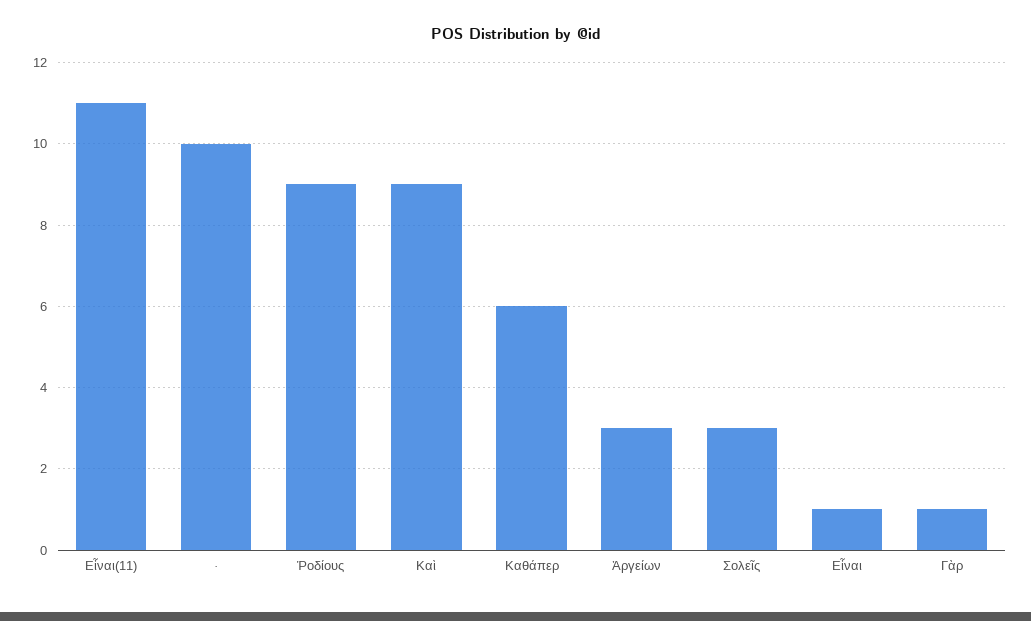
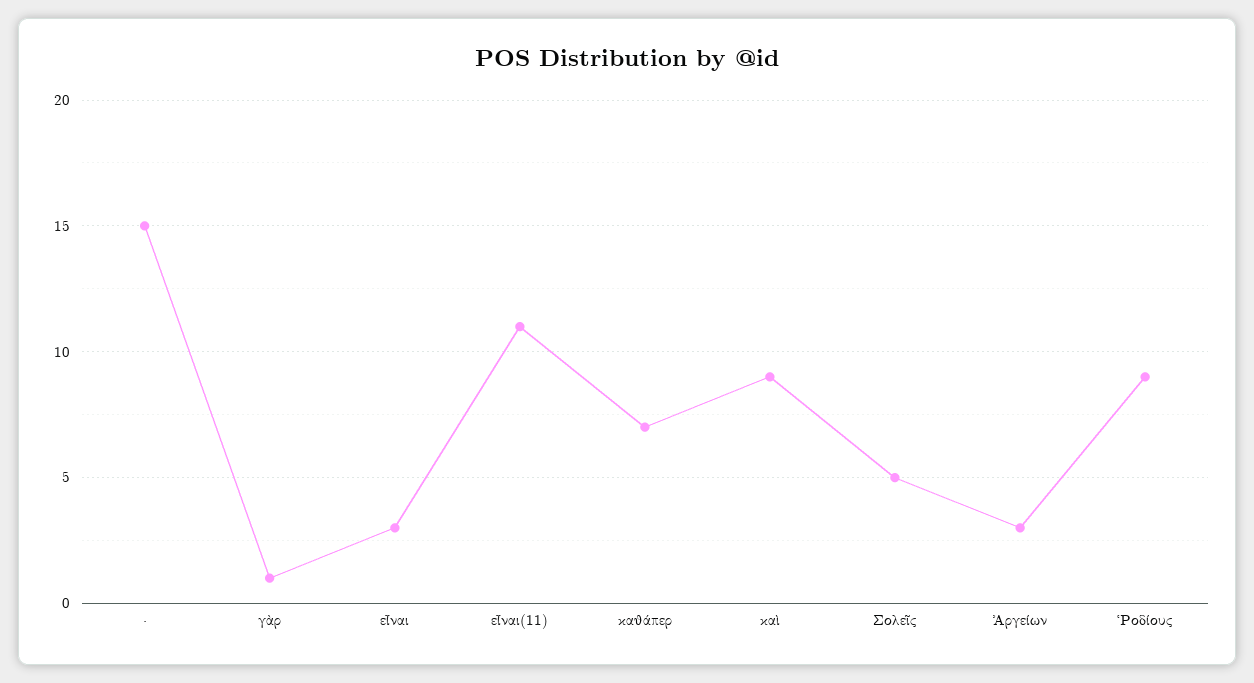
  {
    "Εἶναι(11)": 11,
-   "·": 10,
+   "·": 15,
    "Ῥοδίους": 9,
    "Καὶ": 9,
-   "Καθάπερ": 6,
+   "Καθάπερ": 7,
    "Ἀργείων": 3,
-   "Σολεῖς": 3,
+   "Σολεῖς": 5,
-   "Εἶναι": 1,
+   "Εἶναι": 3,
    "Γὰρ": 1
  }

